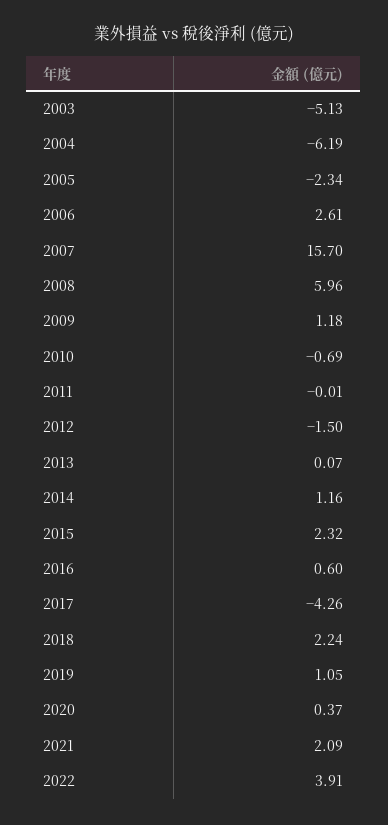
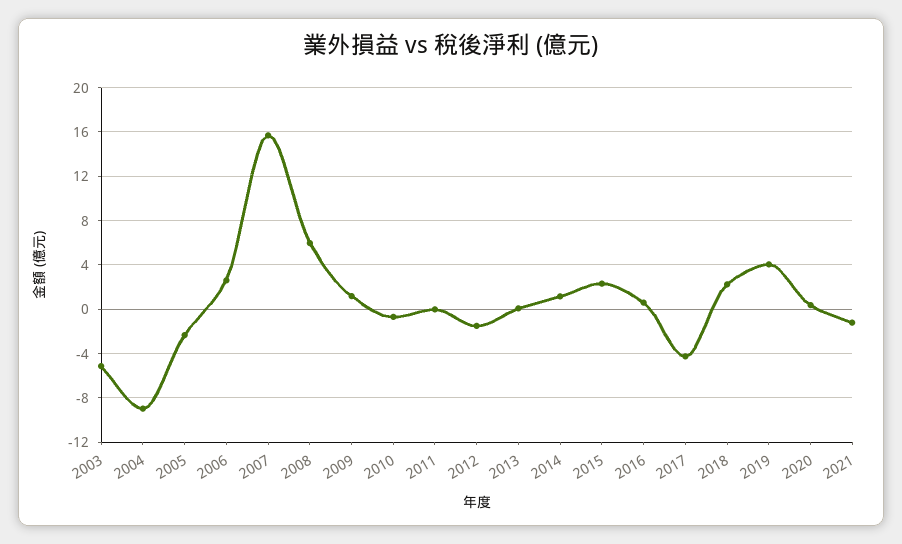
  {
    "2003": -5.13,
-   "2004": -6.19,
+   "2004": -9,
    "2005": -2.34,
    "2006": 2.61,
    "2007": 15.7,
    "2008": 5.96,
    "2009": 1.18,
    "2010": -0.69,
    "2011": -0.01,
    "2012": -1.5,
    "2013": 0.07,
    "2014": 1.16,
    "2015": 2.32,
    "2016": 0.6,
    "2017": -4.26,
    "2018": 2.24,
-   "2019": 1.05,
+   "2019": 4,
    "2020": 0.37,
-   "2021": 2.09,
+   "2021": -1
-   "2022": 3.91
  }

